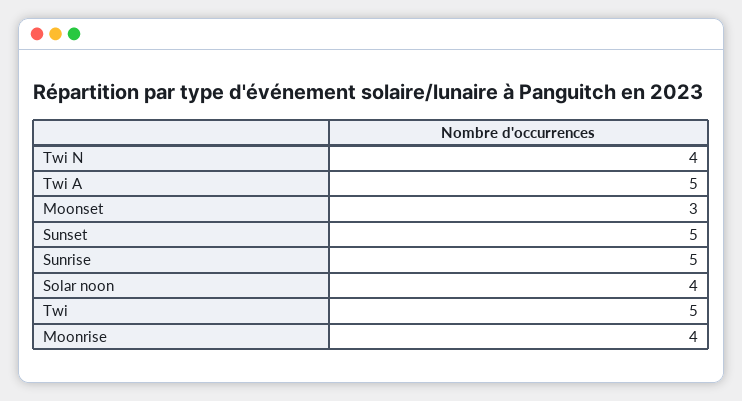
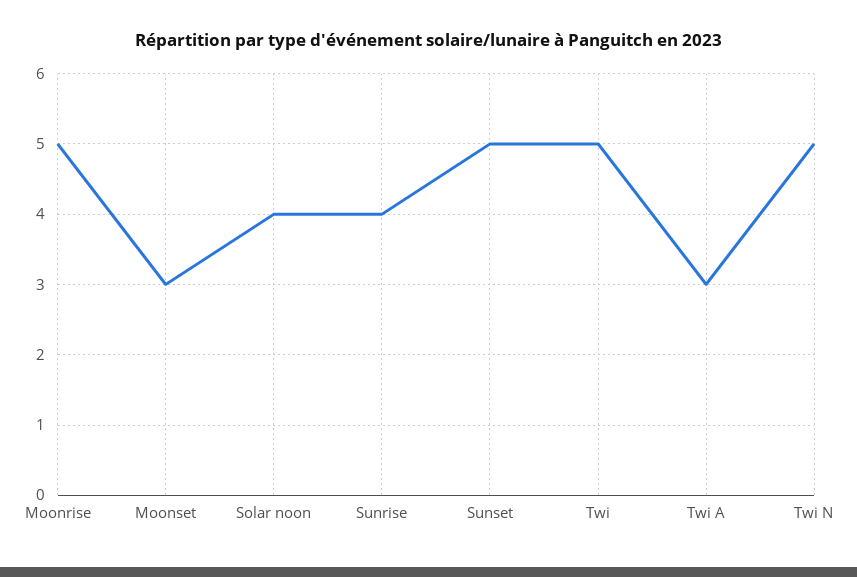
  {
-   "Twi N": 4,
+   "Twi N": 5,
-   "Twi A": 5,
+   "Twi A": 3,
    "Moonset": 3,
    "Sunset": 5,
-   "Sunrise": 5,
+   "Sunrise": 4,
    "Solar noon": 4,
    "Twi": 5,
-   "Moonrise": 4
+   "Moonrise": 5
  }

